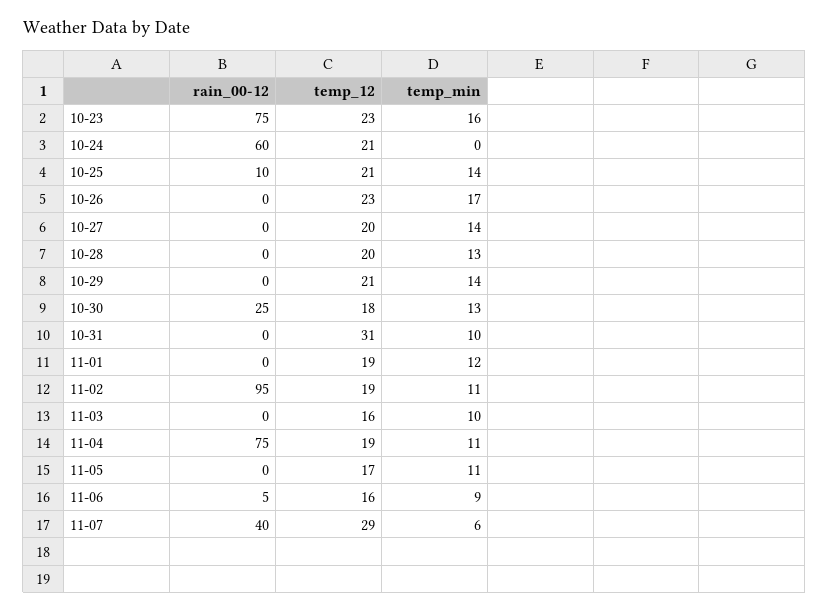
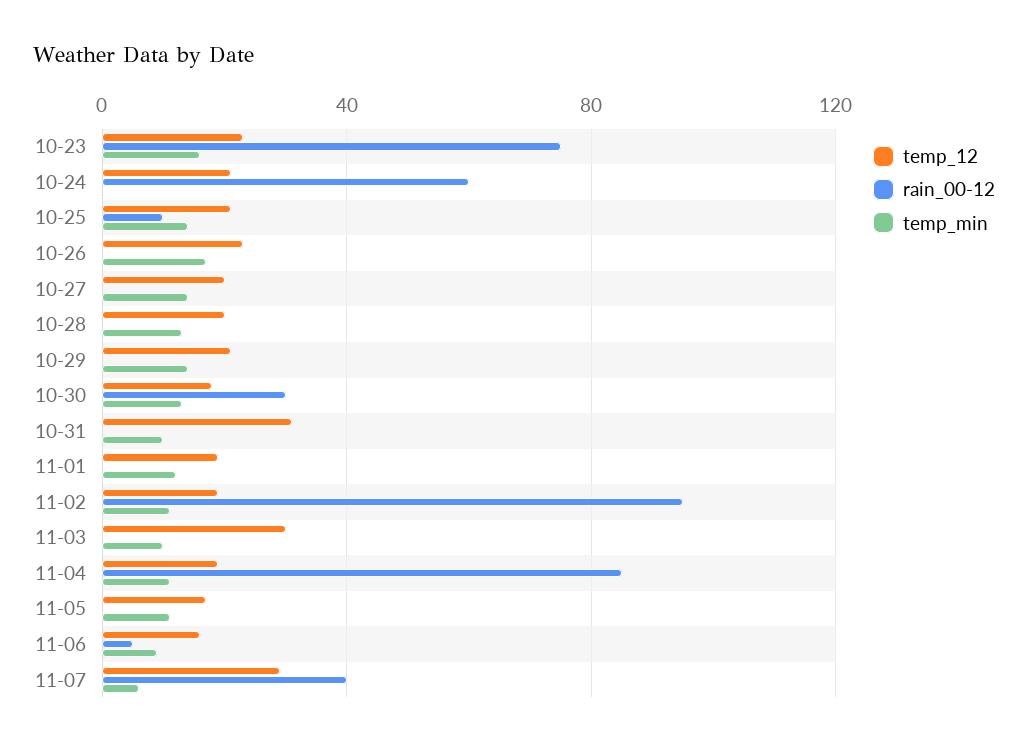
  {
    "rain_00-12": {
      "10-23": 75,
      "10-24": 60,
      "10-25": 10,
      "10-26": 0,
      "10-27": 0,
      "10-28": 0,
      "10-29": 0,
-     "10-30": 25,
+     "10-30": 30,
      "10-31": 0,
      "11-01": 0,
      "11-02": 95,
      "11-03": 0,
-     "11-04": 75,
+     "11-04": 85,
      "11-05": 0,
      "11-06": 5,
      "11-07": 40
    },
    "temp_12": {
      "10-23": 23,
      "10-24": 21,
      "10-25": 21,
      "10-26": 23,
      "10-27": 20,
      "10-28": 20,
      "10-29": 21,
      "10-30": 18,
      "10-31": 31,
      "11-01": 19,
      "11-02": 19,
-     "11-03": 16,
+     "11-03": 30,
      "11-04": 19,
      "11-05": 17,
      "11-06": 16,
      "11-07": 29
    },
    "temp_min": {
      "10-23": 16,
      "10-24": 0,
      "10-25": 14,
      "10-26": 17,
      "10-27": 14,
      "10-28": 13,
      "10-29": 14,
      "10-30": 13,
      "10-31": 10,
      "11-01": 12,
      "11-02": 11,
      "11-03": 10,
      "11-04": 11,
      "11-05": 11,
      "11-06": 9,
      "11-07": 6
    }
  }

